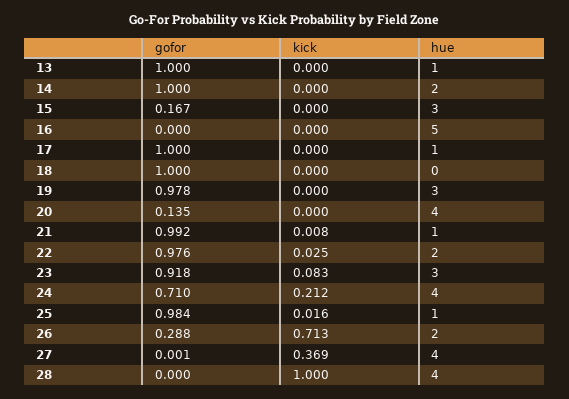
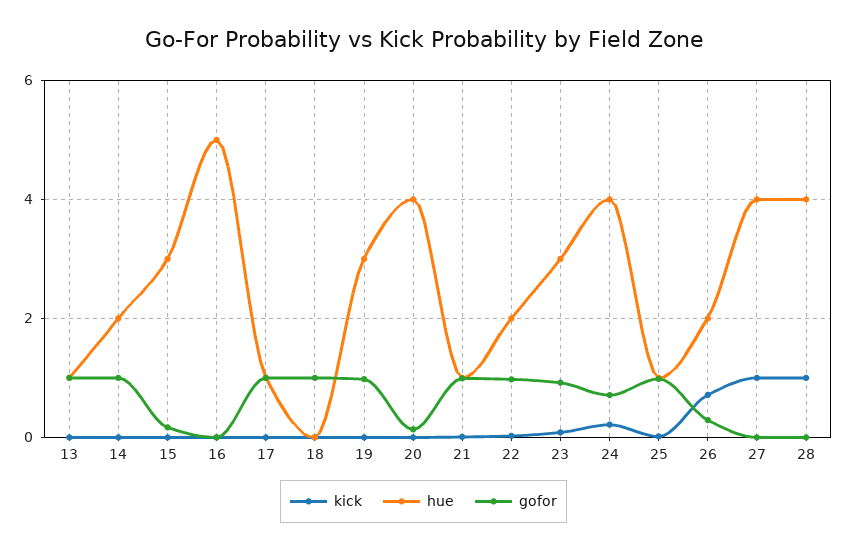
  {
    "gofor": {
      "13": 1,
      "14": 1,
      "15": 0.167,
      "16": 0,
      "17": 1,
      "18": 1,
      "19": 0.978,
      "20": 0.135,
      "21": 0.992,
      "22": 0.976,
      "23": 0.918,
      "24": 0.71,
      "25": 0.984,
      "26": 0.288,
      "27": 0.001,
      "28": 0
    },
    "kick": {
      "13": 0,
      "14": 0,
      "15": 0,
      "16": 0,
      "17": 0,
      "18": 0,
      "19": 0,
      "20": 0,
      "21": 0.008,
      "22": 0.025,
      "23": 0.083,
      "24": 0.212,
      "25": 0.016,
      "26": 0.713,
-     "27": 0.369,
+     "27": 1,
      "28": 1
    },
    "hue": {
      "13": 1,
      "14": 2,
      "15": 3,
      "16": 5,
      "17": 1,
      "18": 0,
      "19": 3,
      "20": 4,
      "21": 1,
      "22": 2,
      "23": 3,
      "24": 4,
      "25": 1,
      "26": 2,
      "27": 4,
      "28": 4
    }
  }

